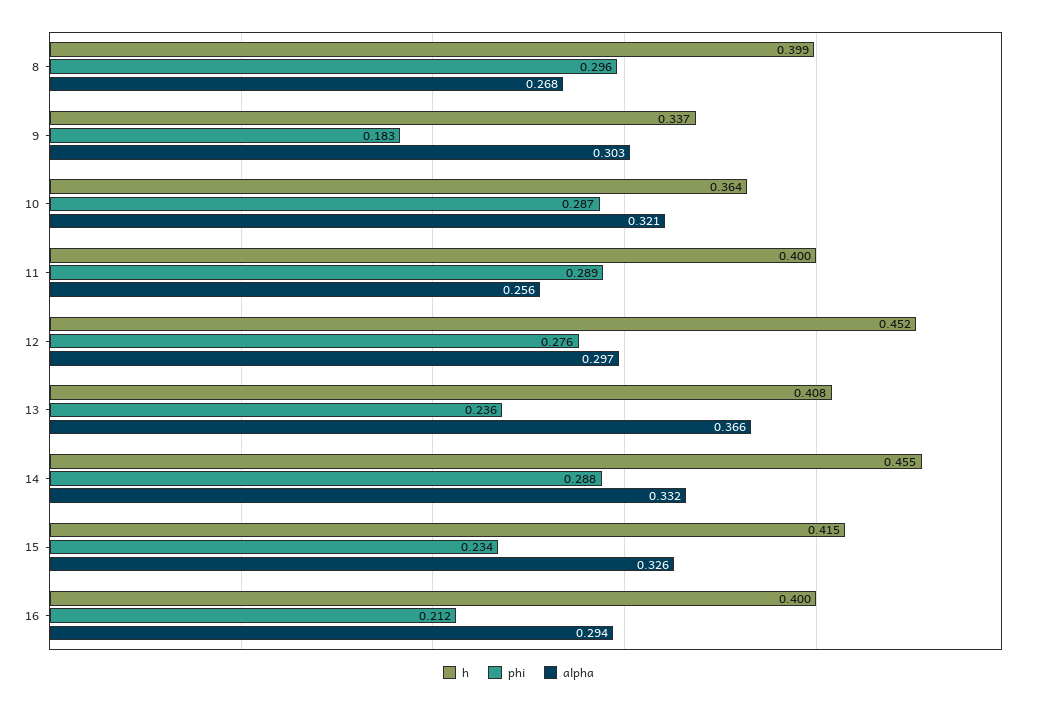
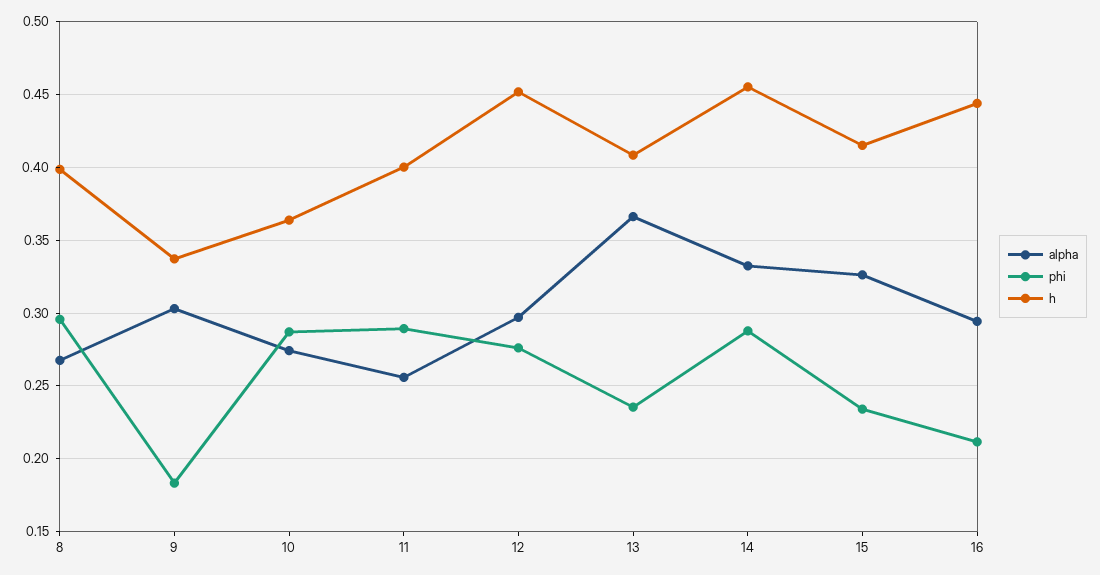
  {
    "h": {
      "8": 0.399,
      "9": 0.337,
      "10": 0.364,
      "11": 0.4,
      "12": 0.452,
      "13": 0.408,
      "14": 0.455,
      "15": 0.415,
-     "16": 0.4
+     "16": 0.445
    },
    "phi": {
      "8": 0.296,
      "9": 0.183,
      "10": 0.287,
      "11": 0.289,
      "12": 0.276,
      "13": 0.236,
      "14": 0.288,
      "15": 0.234,
      "16": 0.212
    },
    "alpha": {
      "8": 0.268,
      "9": 0.303,
-     "10": 0.321,
+     "10": 0.275,
      "11": 0.256,
      "12": 0.297,
      "13": 0.366,
      "14": 0.332,
      "15": 0.326,
      "16": 0.294
    }
  }

